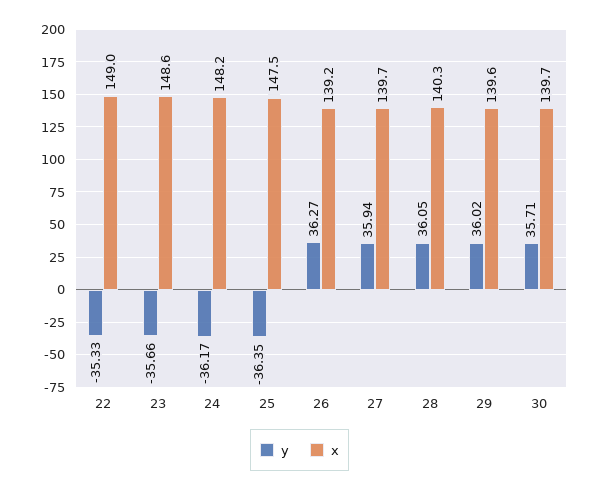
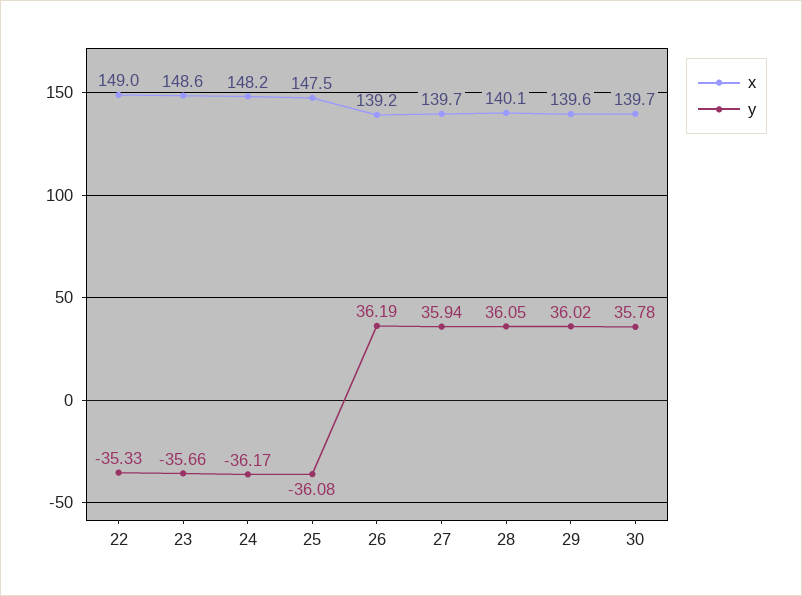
  {
    "y": {
      "22": -35.33,
      "23": -35.66,
      "24": -36.17,
-     "25": -36.35,
+     "25": -36.08,
-     "26": 36.27,
+     "26": 36.19,
      "27": 35.94,
      "28": 36.05,
      "29": 36.02,
-     "30": 35.71
+     "30": 35.78
    },
    "x": {
      "22": 149,
      "23": 148.6,
      "24": 148.2,
      "25": 147.5,
      "26": 139.2,
      "27": 139.7,
-     "28": 140.3,
+     "28": 140.1,
      "29": 139.6,
      "30": 139.7
    }
  }

